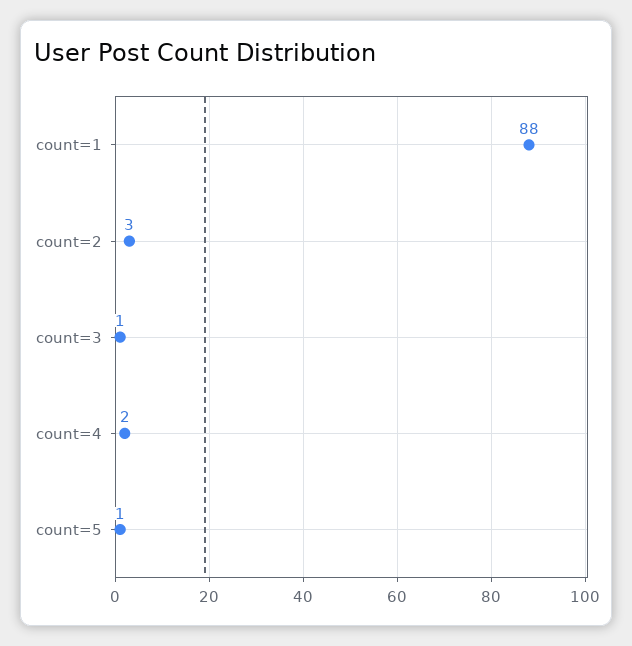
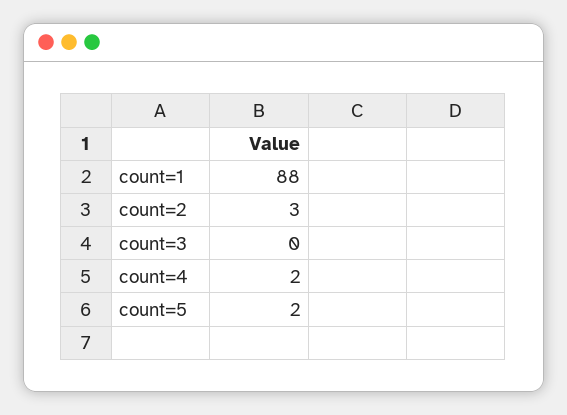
  {
    "count=1": 88,
    "count=2": 3,
-   "count=3": 1,
+   "count=3": 0,
    "count=4": 2,
-   "count=5": 1
+   "count=5": 2
  }

